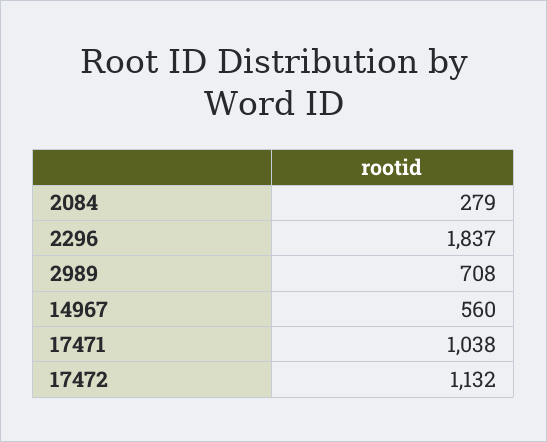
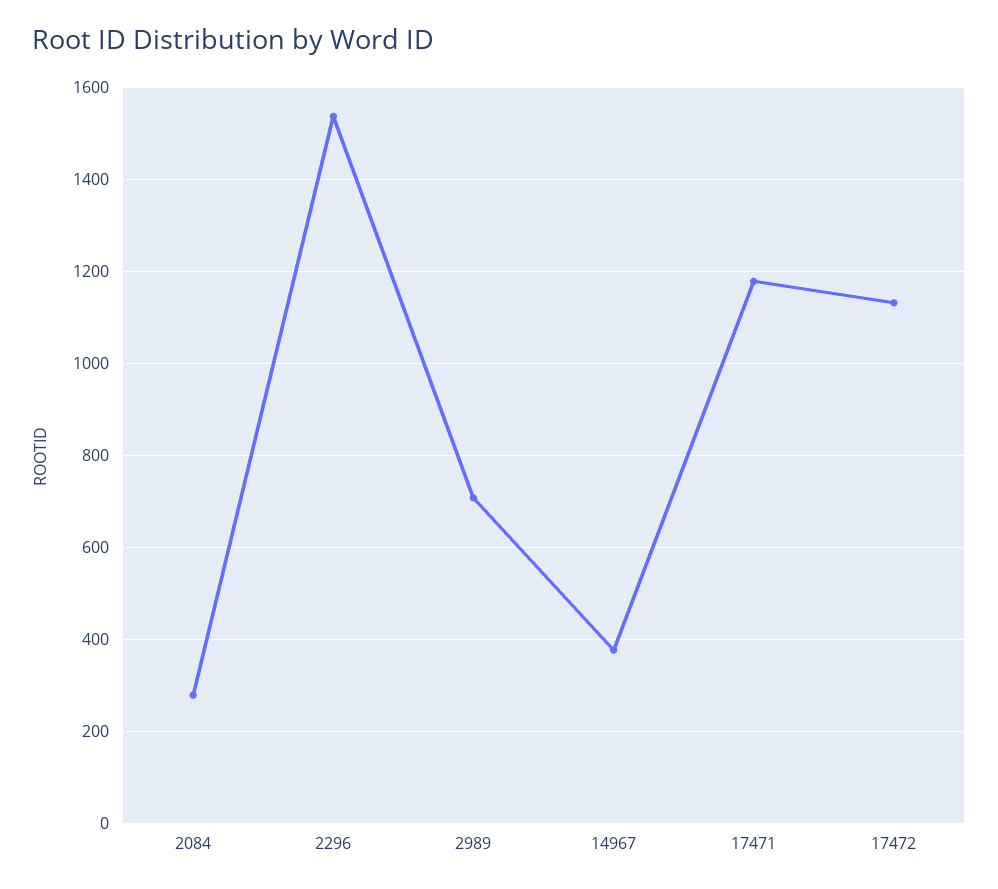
  {
    "2084": 279,
-   "2296": 1837,
+   "2296": 1540,
    "2989": 708,
-   "14967": 560,
+   "14967": 380,
-   "17471": 1038,
+   "17471": 1180,
    "17472": 1132
  }

